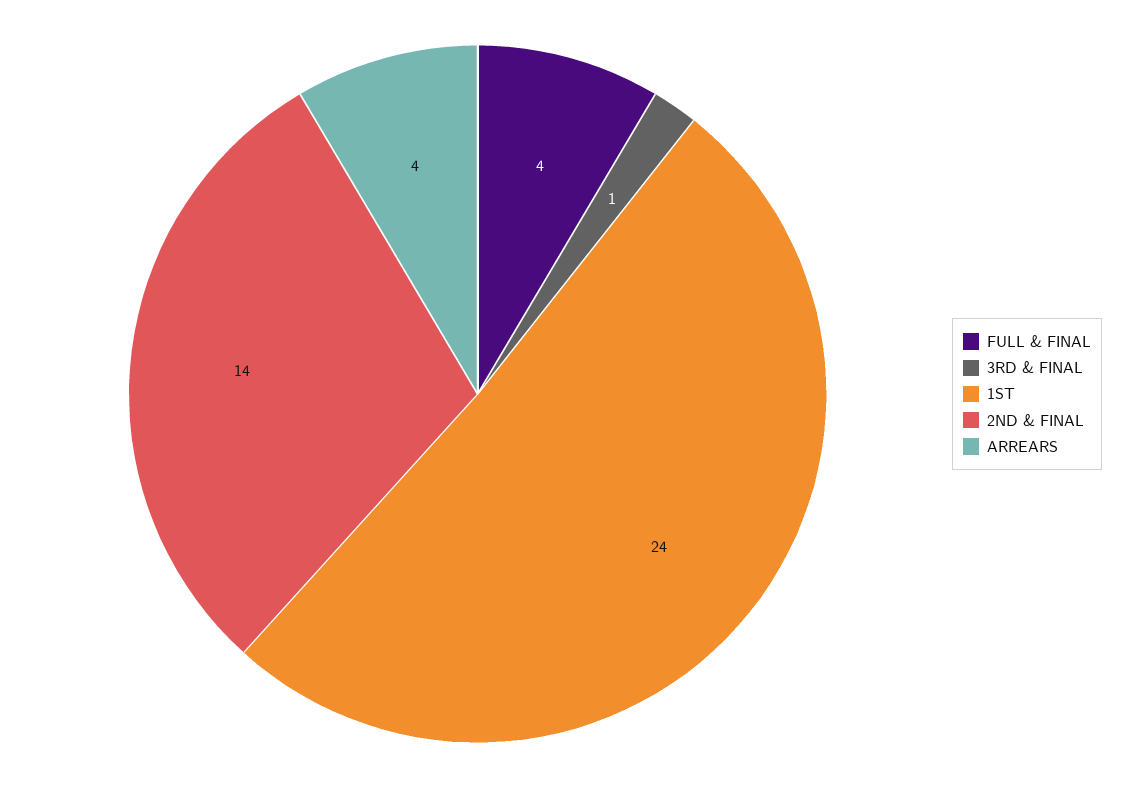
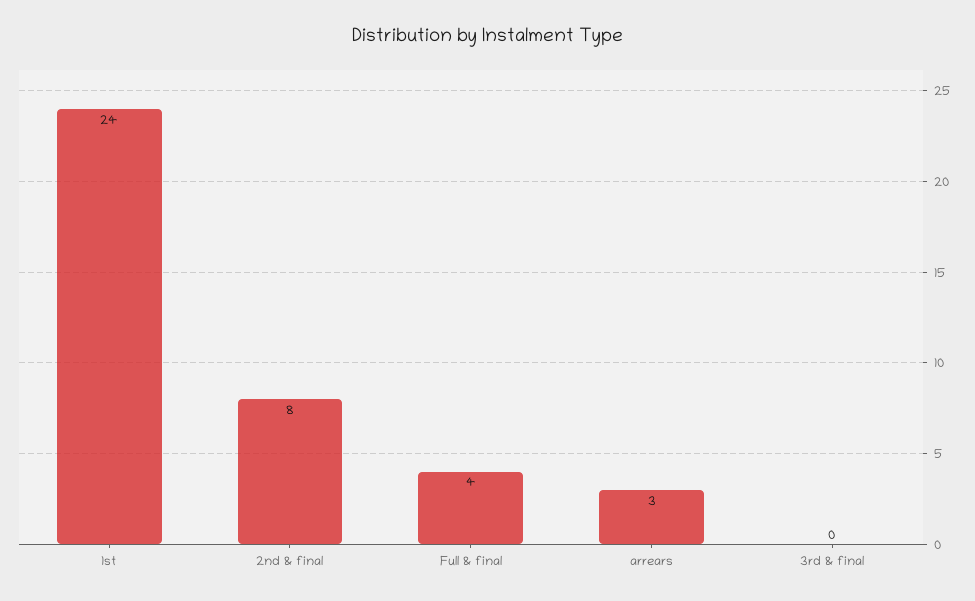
  {
    "FULL & FINAL": 4,
-   "3RD & FINAL": 1,
+   "3RD & FINAL": 0,
    "1ST": 24,
-   "2ND & FINAL": 14,
+   "2ND & FINAL": 8,
-   "ARREARS": 4
+   "ARREARS": 3
  }

